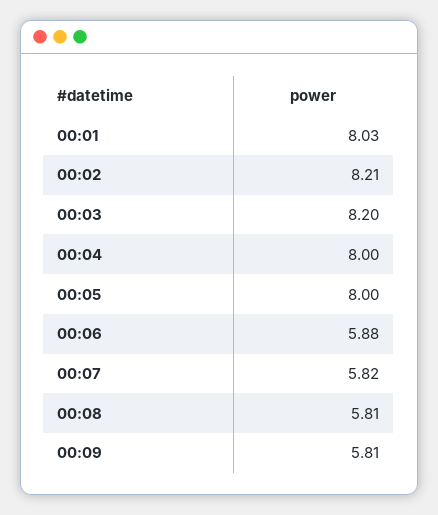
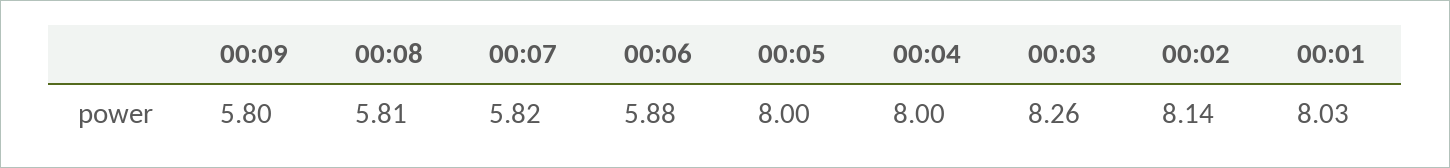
  {
    "00:01": 8.03,
-   "00:02": 8.21,
+   "00:02": 8.14,
-   "00:03": 8.2,
+   "00:03": 8.26,
    "00:04": 8,
    "00:05": 8,
    "00:06": 5.88,
    "00:07": 5.82,
    "00:08": 5.81,
-   "00:09": 5.81
+   "00:09": 5.8
  }

